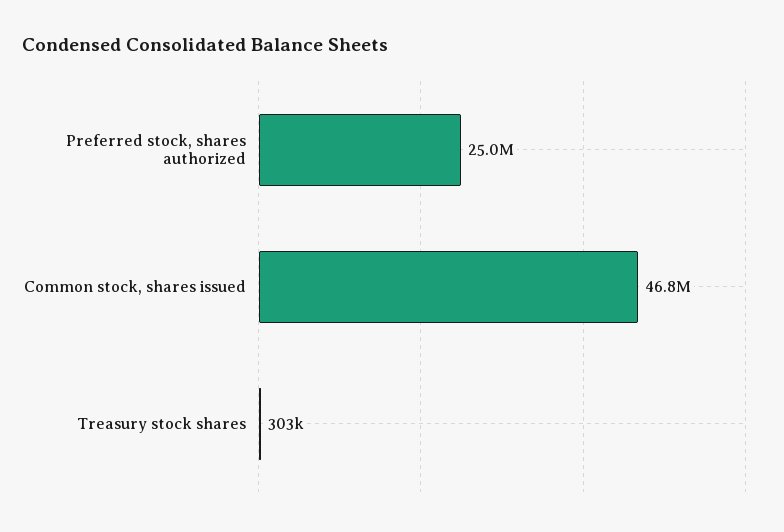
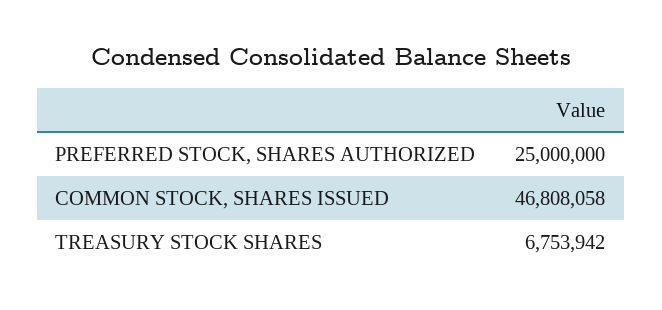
  {
    "Preferred stock, shares authorized": 25000000,
    "Common stock, shares issued": 46808058,
-   "Treasury stock shares": 303000
+   "Treasury stock shares": 6753942
  }

